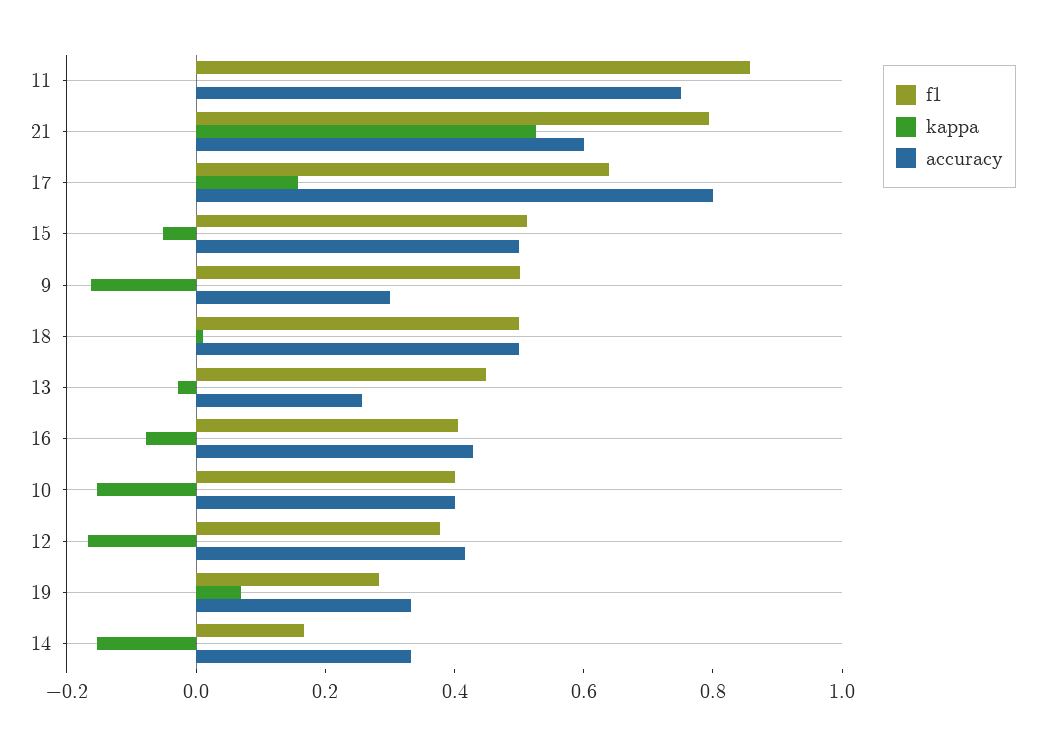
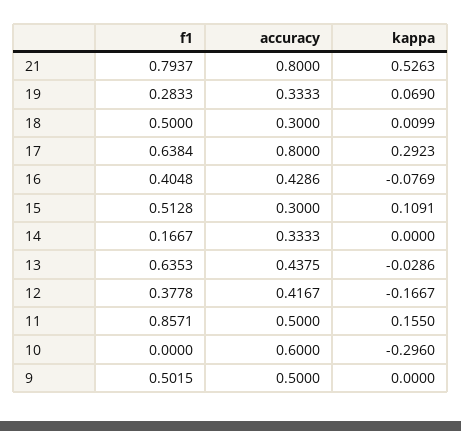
  {
    "f1": {
      "11": 0.8571,
      "21": 0.7937,
      "17": 0.6384,
      "15": 0.5128,
      "9": 0.5015,
      "18": 0.5,
-     "13": 0.45,
+     "13": 0.6353,
      "16": 0.4048,
-     "10": 0.4,
+     "10": 0,
      "12": 0.3778,
      "19": 0.2833,
      "14": 0.1667
    },
    "kappa": {
-     "11": 0,
+     "11": 0.155,
      "21": 0.5263,
-     "17": 0.15,
+     "17": 0.2923,
-     "15": -0.05,
+     "15": 0.1091,
-     "9": -0.15,
+     "9": 0,
      "18": 0.0099,
      "13": -0.0286,
      "16": -0.0769,
-     "10": -0.15,
+     "10": -0.296,
      "12": -0.1667,
      "19": 0.069,
-     "14": -0.15
+     "14": 0
    },
    "accuracy": {
-     "11": 0.75,
+     "11": 0.5,
-     "21": 0.6,
+     "21": 0.8,
      "17": 0.8,
-     "15": 0.5,
+     "15": 0.3,
-     "9": 0.3,
+     "9": 0.5,
-     "18": 0.5,
+     "18": 0.3,
-     "13": 0.25,
+     "13": 0.4375,
      "16": 0.4286,
-     "10": 0.4,
+     "10": 0.6,
      "12": 0.4167,
      "19": 0.3333,
      "14": 0.3333
    }
  }

